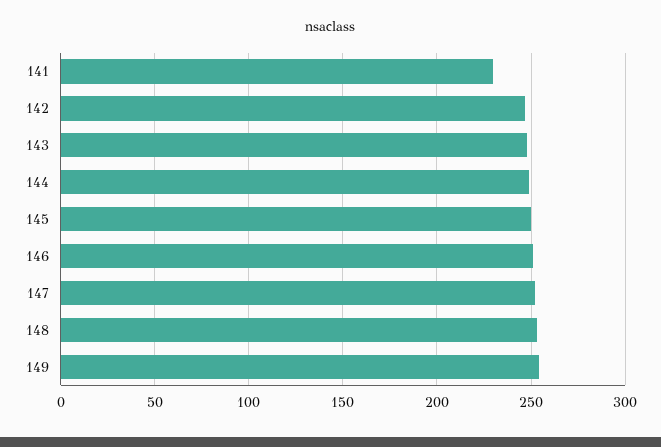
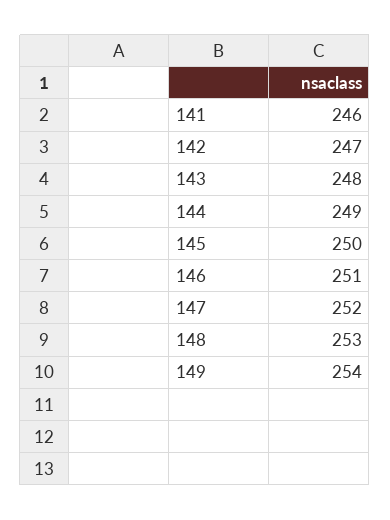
  {
-   "141": 230,
+   "141": 246,
    "142": 247,
    "143": 248,
    "144": 249,
    "145": 250,
    "146": 251,
    "147": 252,
    "148": 253,
    "149": 254
  }

